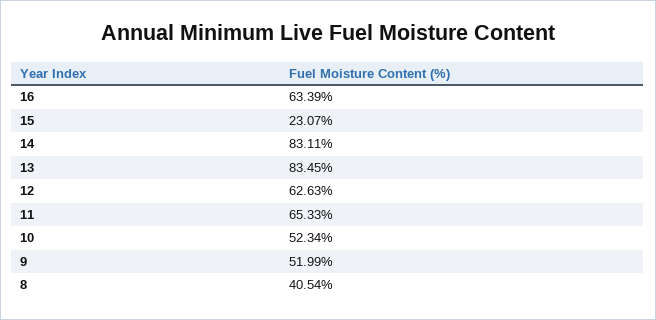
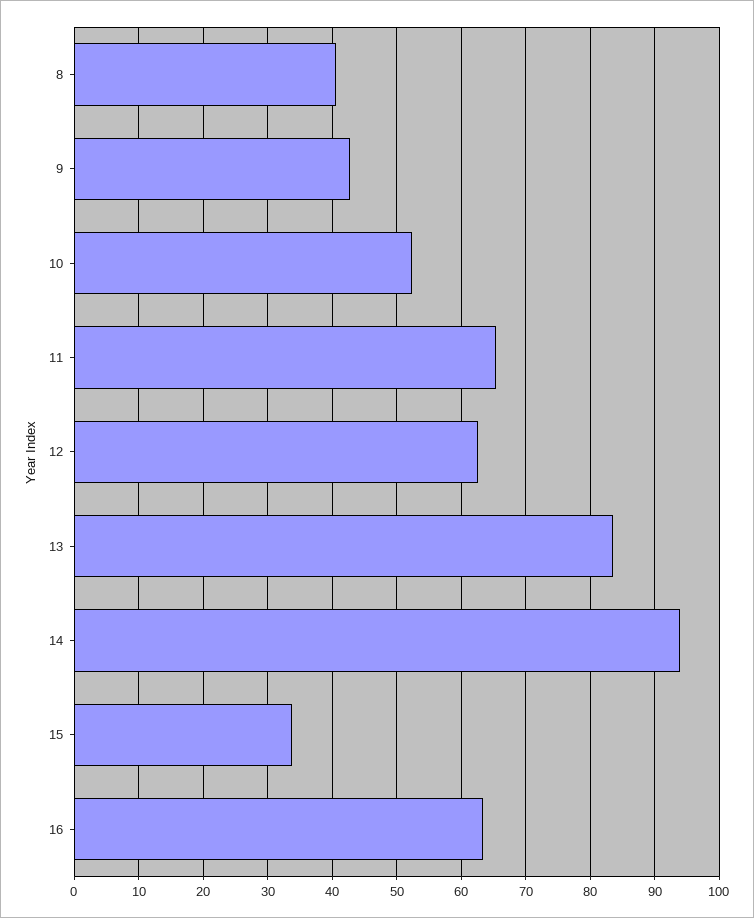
  {
    "16": 63.39,
-   "15": 23.07,
+   "15": 34,
-   "14": 83.11,
+   "14": 94,
    "13": 83.45,
    "12": 62.63,
    "11": 65.33,
    "10": 52.34,
-   "9": 51.99,
+   "9": 43,
    "8": 40.54
  }

